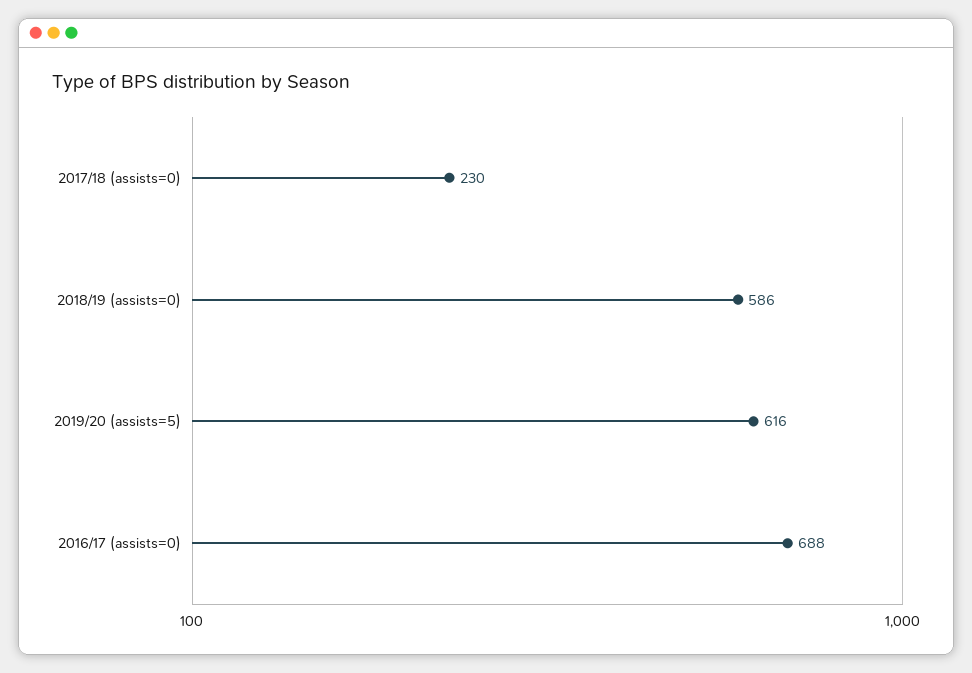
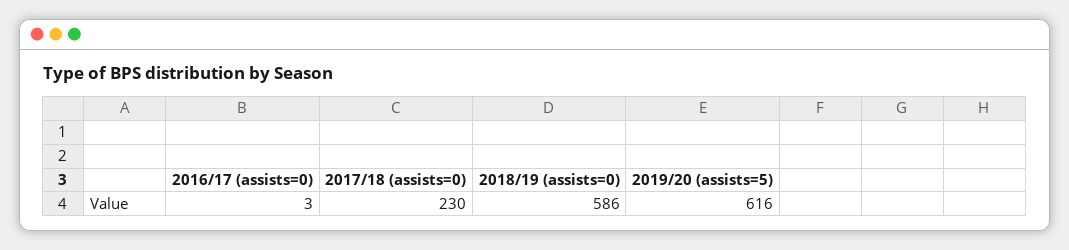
  {
    "2017/18 (assists=0)": 230,
    "2018/19 (assists=0)": 586,
    "2019/20 (assists=5)": 616,
-   "2016/17 (assists=0)": 688
+   "2016/17 (assists=0)": 3
  }

